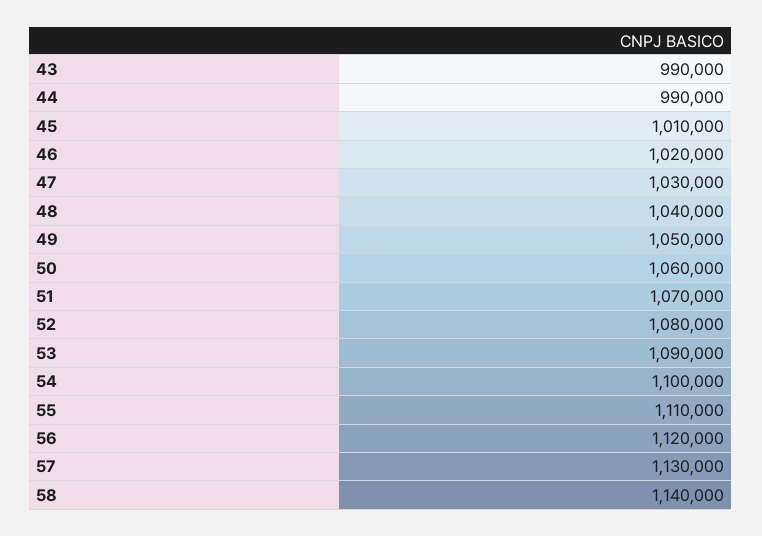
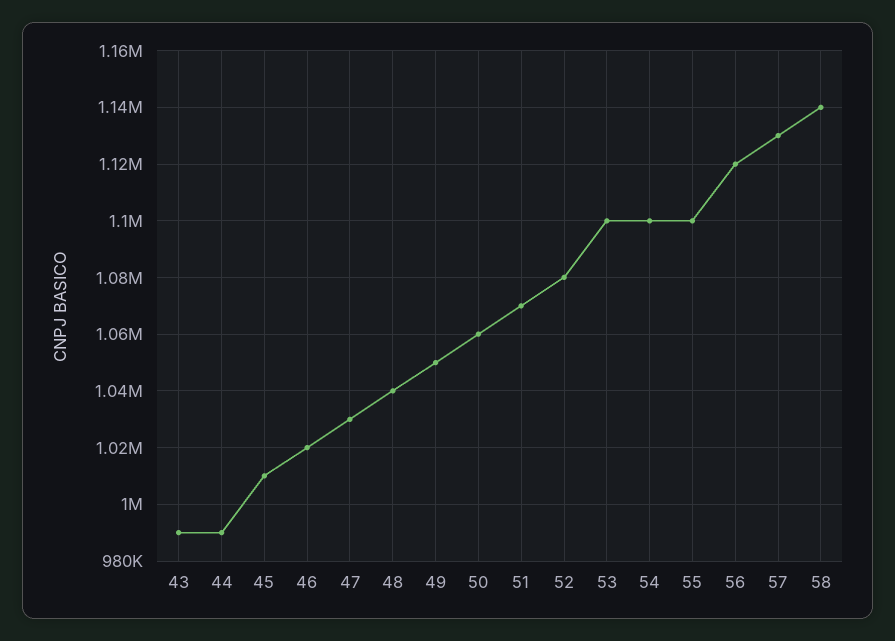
  {
    "43": 990000,
    "44": 990000,
    "45": 1010000,
    "46": 1020000,
    "47": 1030000,
    "48": 1040000,
    "49": 1050000,
    "50": 1060000,
    "51": 1070000,
    "52": 1080000,
-   "53": 1090000,
+   "53": 1100000,
    "54": 1100000,
-   "55": 1110000,
+   "55": 1100000,
    "56": 1120000,
    "57": 1130000,
    "58": 1140000
  }

